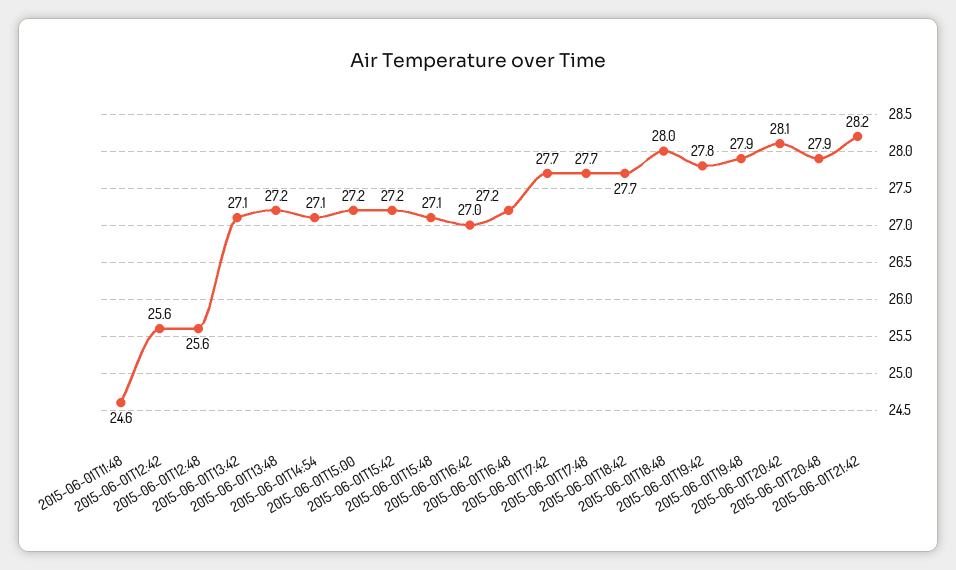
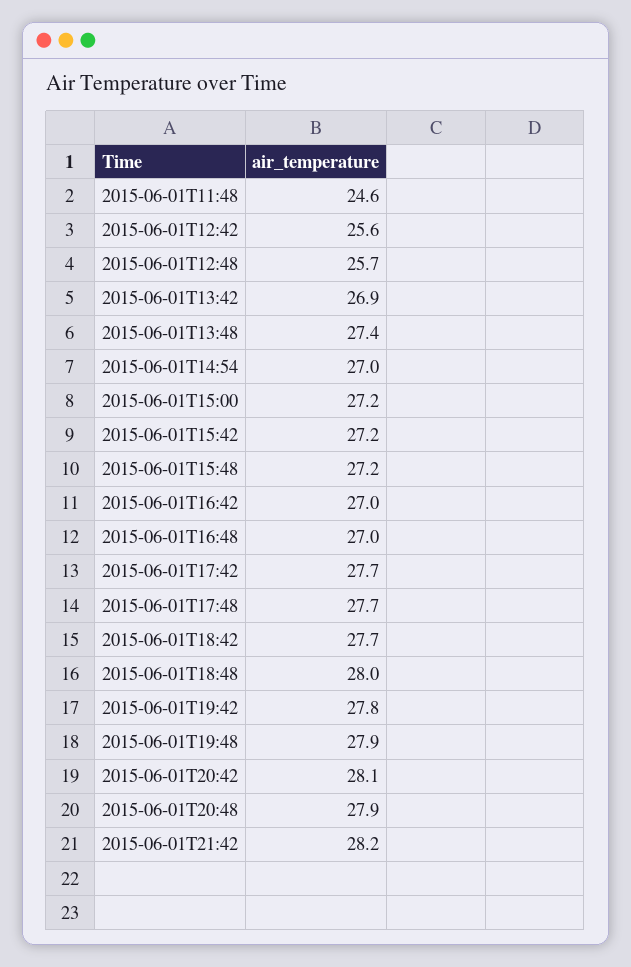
  {
    "2015-06-01T11:48": 24.6,
    "2015-06-01T12:42": 25.6,
-   "2015-06-01T12:48": 25.6,
+   "2015-06-01T12:48": 25.7,
-   "2015-06-01T13:42": 27.1,
+   "2015-06-01T13:42": 26.9,
-   "2015-06-01T13:48": 27.2,
+   "2015-06-01T13:48": 27.4,
-   "2015-06-01T14:54": 27.1,
+   "2015-06-01T14:54": 27,
    "2015-06-01T15:00": 27.2,
    "2015-06-01T15:42": 27.2,
-   "2015-06-01T15:48": 27.1,
+   "2015-06-01T15:48": 27.2,
    "2015-06-01T16:42": 27,
-   "2015-06-01T16:48": 27.2,
+   "2015-06-01T16:48": 27,
    "2015-06-01T17:42": 27.7,
    "2015-06-01T17:48": 27.7,
    "2015-06-01T18:42": 27.7,
    "2015-06-01T18:48": 28,
    "2015-06-01T19:42": 27.8,
    "2015-06-01T19:48": 27.9,
    "2015-06-01T20:42": 28.1,
    "2015-06-01T20:48": 27.9,
    "2015-06-01T21:42": 28.2
  }

